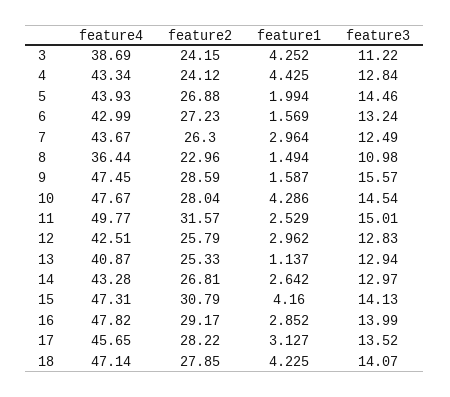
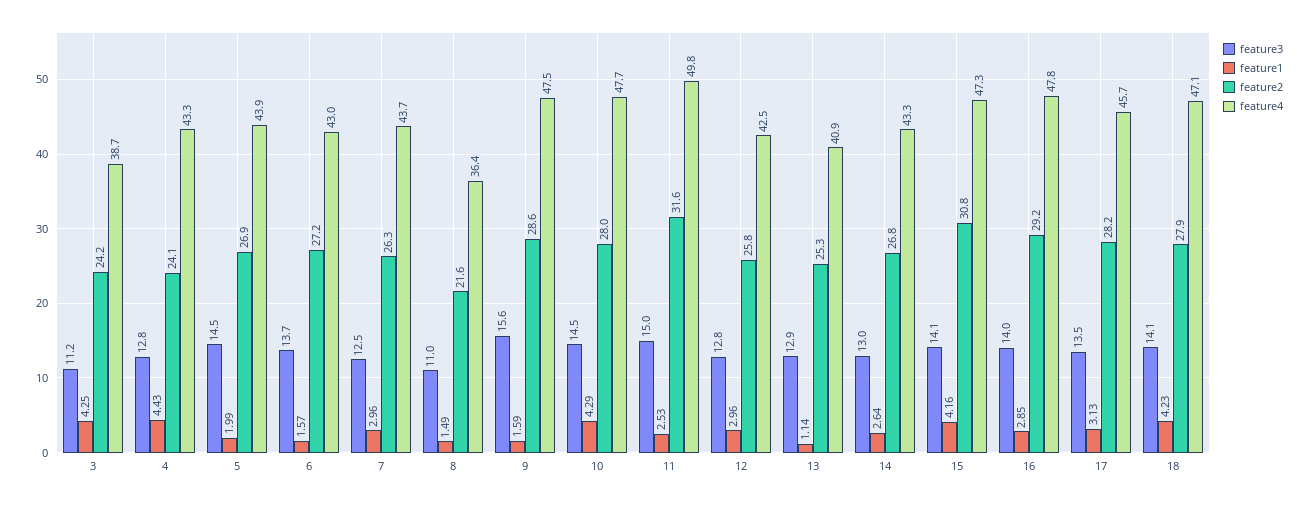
  {
    "feature4": {
      "3": 38.69,
      "4": 43.34,
      "5": 43.93,
      "6": 42.99,
      "7": 43.67,
      "8": 36.44,
      "9": 47.45,
      "10": 47.67,
      "11": 49.77,
      "12": 42.51,
      "13": 40.87,
      "14": 43.28,
      "15": 47.31,
      "16": 47.82,
      "17": 45.65,
      "18": 47.14
    },
    "feature2": {
      "3": 24.15,
      "4": 24.12,
      "5": 26.88,
      "6": 27.23,
      "7": 26.3,
-     "8": 22.96,
+     "8": 21.6,
      "9": 28.59,
      "10": 28.04,
      "11": 31.57,
      "12": 25.79,
      "13": 25.33,
      "14": 26.81,
      "15": 30.79,
      "16": 29.17,
      "17": 28.22,
      "18": 27.85
    },
    "feature1": {
      "3": 4.252,
      "4": 4.425,
      "5": 1.994,
      "6": 1.569,
      "7": 2.964,
      "8": 1.494,
      "9": 1.587,
      "10": 4.286,
      "11": 2.529,
      "12": 2.962,
      "13": 1.137,
      "14": 2.642,
      "15": 4.16,
      "16": 2.852,
      "17": 3.127,
      "18": 4.225
    },
    "feature3": {
      "3": 11.22,
      "4": 12.84,
      "5": 14.46,
-     "6": 13.24,
+     "6": 13.7,
      "7": 12.49,
      "8": 10.98,
      "9": 15.57,
      "10": 14.54,
      "11": 15.01,
      "12": 12.83,
      "13": 12.94,
      "14": 12.97,
      "15": 14.13,
      "16": 13.99,
      "17": 13.52,
      "18": 14.07
    }
  }

